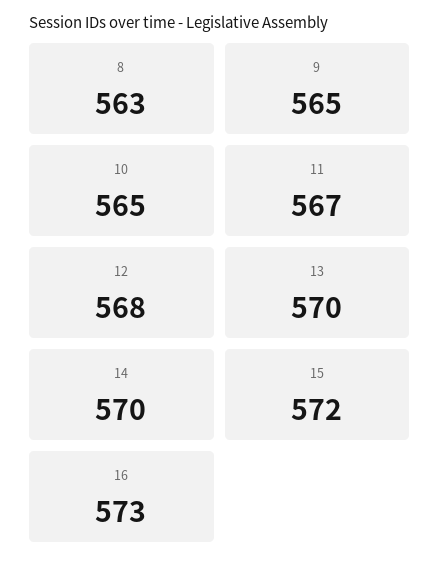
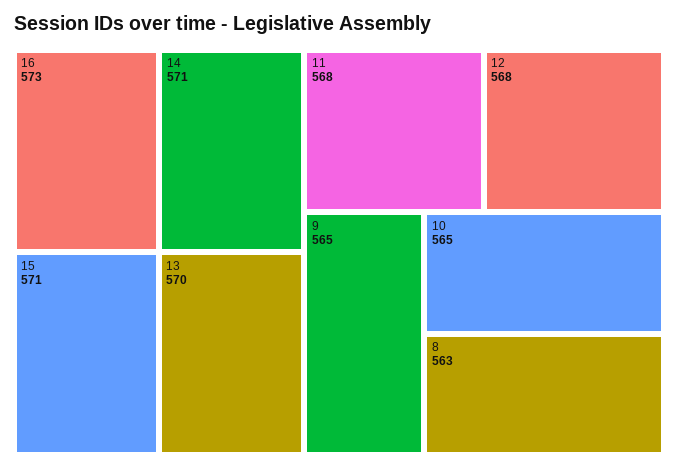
  {
    "8": 563,
    "9": 565,
    "10": 565,
-   "11": 567,
+   "11": 568,
    "12": 568,
    "13": 570,
-   "14": 570,
+   "14": 571,
-   "15": 572,
+   "15": 571,
    "16": 573
  }

